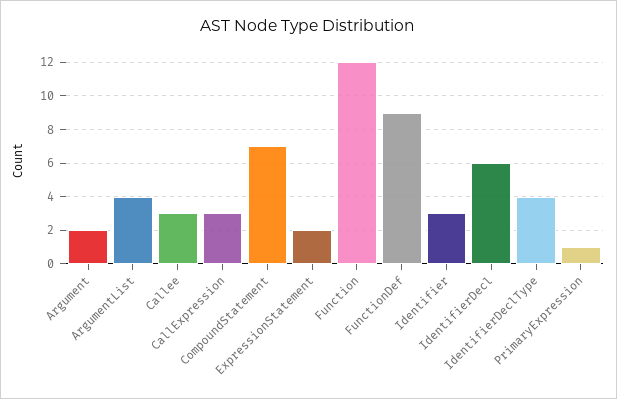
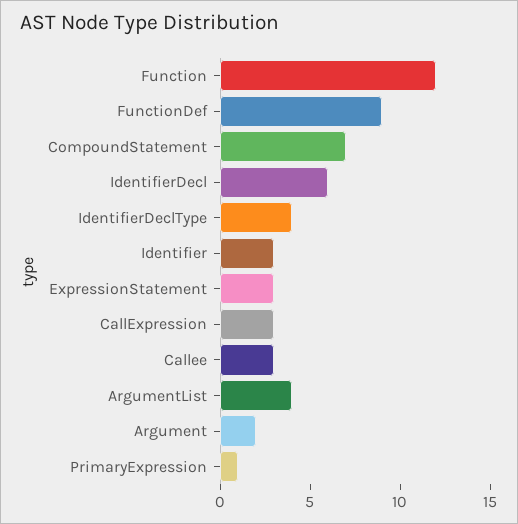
  {
    "Argument": 2,
    "ArgumentList": 4,
    "Callee": 3,
    "CallExpression": 3,
    "CompoundStatement": 7,
-   "ExpressionStatement": 2,
+   "ExpressionStatement": 3,
    "Function": 12,
    "FunctionDef": 9,
    "Identifier": 3,
    "IdentifierDecl": 6,
    "IdentifierDeclType": 4,
    "PrimaryExpression": 1
  }

